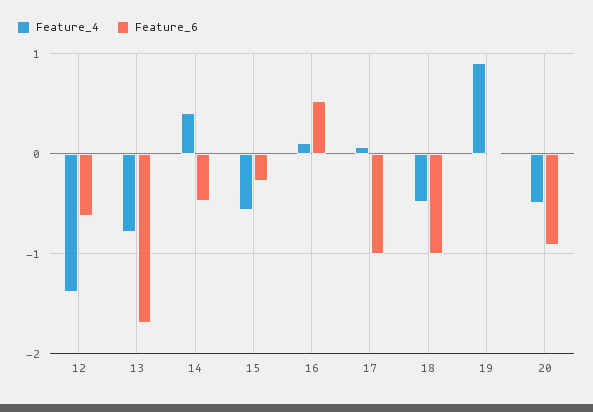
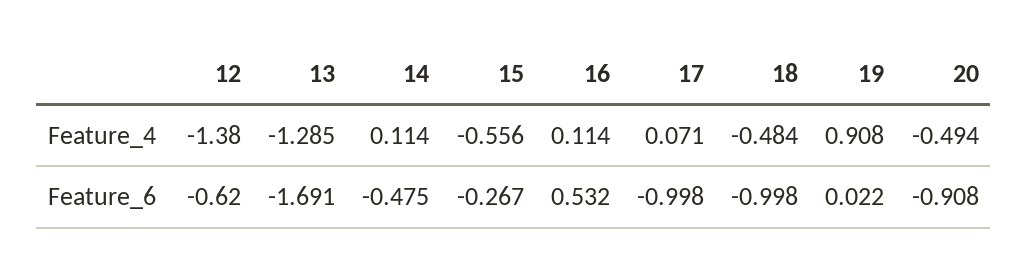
  {
    "Feature_4": {
      "12": -1.38,
-     "13": -0.8,
+     "13": -1.285,
-     "14": 0.4,
+     "14": 0.114,
      "15": -0.556,
      "16": 0.114,
      "17": 0.071,
      "18": -0.484,
      "19": 0.908,
      "20": -0.494
    },
    "Feature_6": {
      "12": -0.62,
      "13": -1.691,
      "14": -0.475,
      "15": -0.267,
      "16": 0.532,
      "17": -0.998,
      "18": -0.998,
      "19": 0.022,
      "20": -0.908
    }
  }

